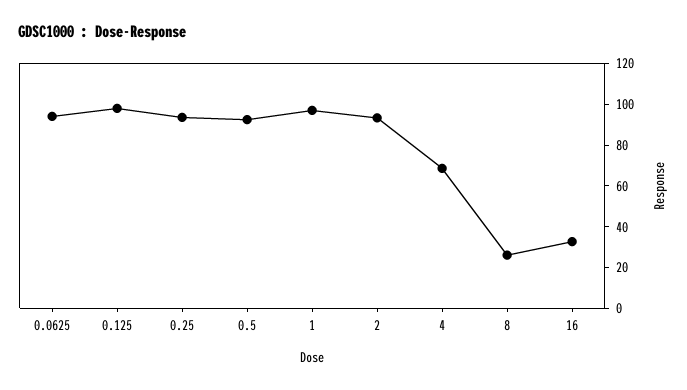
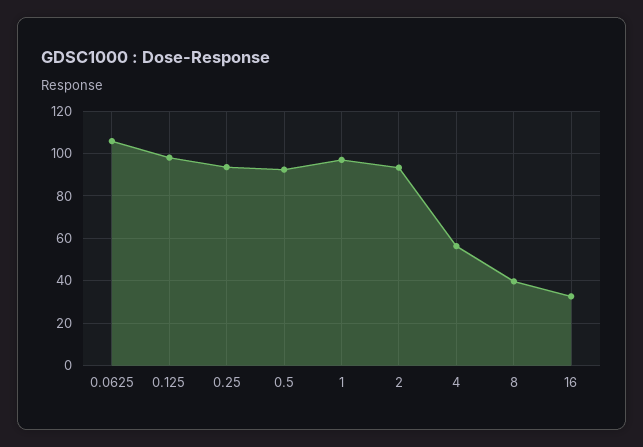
  {
-   "0.0625": 95,
+   "0.0625": 105,
    "0.125": 100,
    "0.25": 95,
    "0.5": 90,
    "1": 95,
    "2": 95,
-   "4": 70,
+   "4": 55,
-   "8": 25,
+   "8": 40,
    "16": 35
  }

